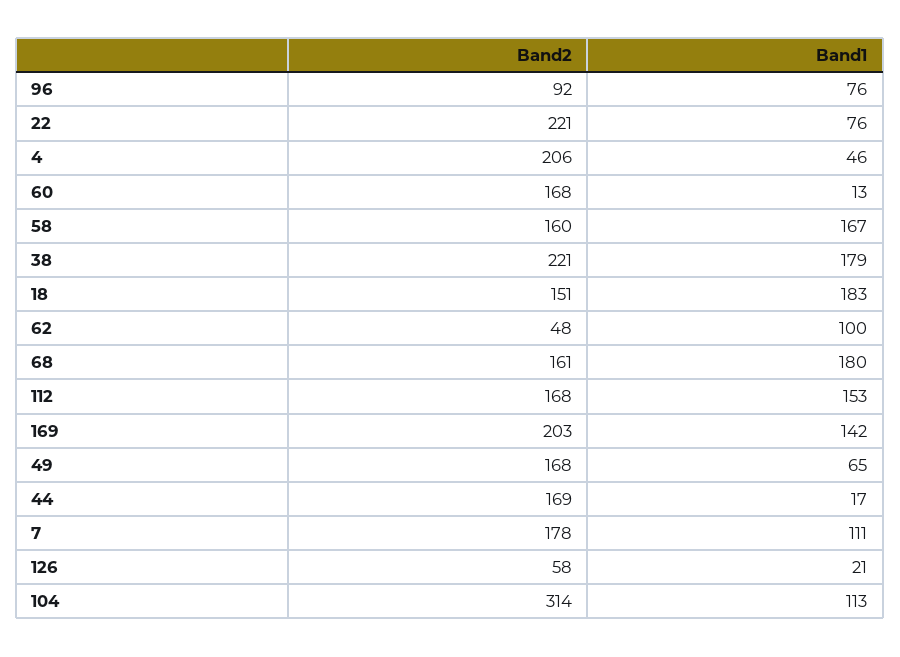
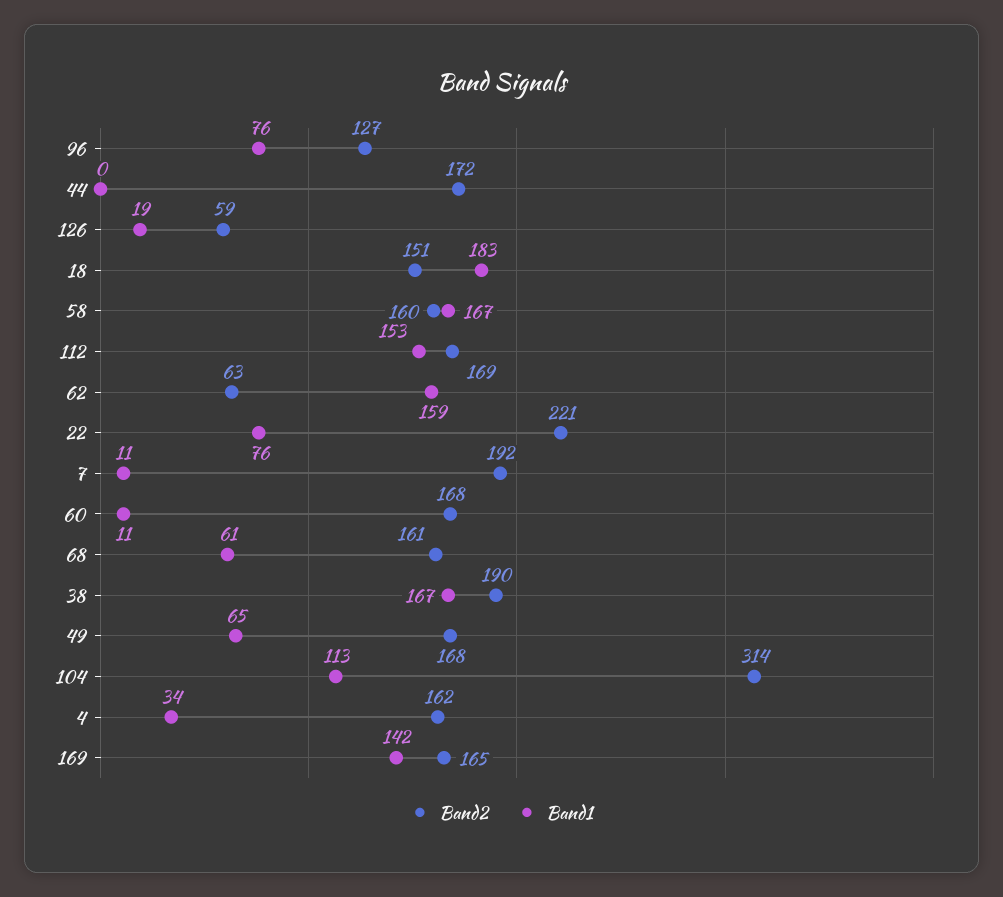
  {
    "Band2": {
-     "96": 92,
+     "96": 127,
      "22": 221,
-     "4": 206,
+     "4": 162,
      "60": 168,
      "58": 160,
-     "38": 221,
+     "38": 190,
      "18": 151,
-     "62": 48,
+     "62": 63,
      "68": 161,
-     "112": 168,
+     "112": 169,
-     "169": 203,
+     "169": 165,
      "49": 168,
-     "44": 169,
+     "44": 172,
-     "7": 178,
+     "7": 192,
-     "126": 58,
+     "126": 59,
      "104": 314
    },
    "Band1": {
      "96": 76,
      "22": 76,
-     "4": 46,
+     "4": 34,
-     "60": 13,
+     "60": 11,
      "58": 167,
-     "38": 179,
+     "38": 167,
      "18": 183,
-     "62": 100,
+     "62": 159,
-     "68": 180,
+     "68": 61,
      "112": 153,
      "169": 142,
      "49": 65,
-     "44": 17,
+     "44": 0,
-     "7": 111,
+     "7": 11,
-     "126": 21,
+     "126": 19,
      "104": 113
    }
  }

